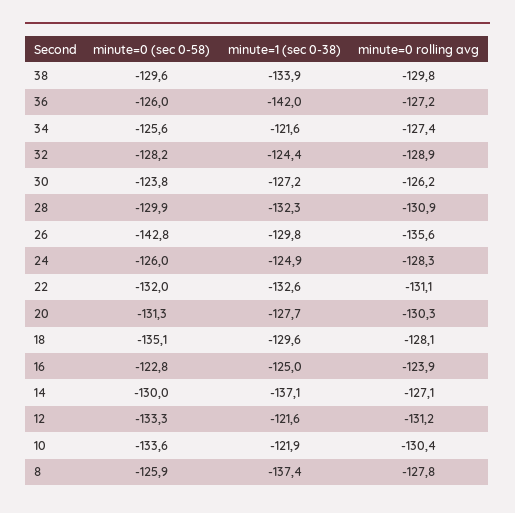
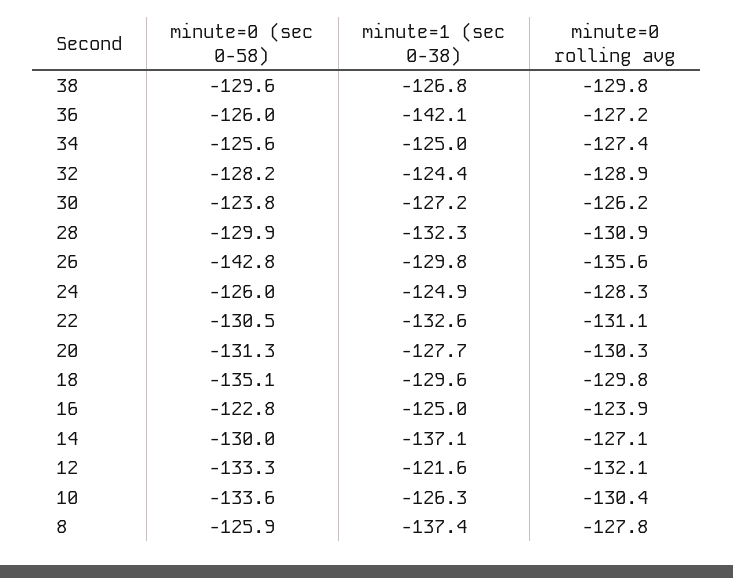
  {
    "minute=0 (sec 0-58)": {
      "38": -129.6,
      "36": -126,
      "34": -125.6,
      "32": -128.2,
      "30": -123.8,
      "28": -129.9,
      "26": -142.8,
      "24": -126,
-     "22": -132,
+     "22": -130.5,
      "20": -131.3,
      "18": -135.1,
      "16": -122.8,
      "14": -130,
      "12": -133.3,
      "10": -133.6,
      "8": -125.9
    },
    "minute=1 (sec 0-38)": {
-     "38": -133.9,
+     "38": -126.8,
-     "36": -142,
+     "36": -142.1,
-     "34": -121.6,
+     "34": -125,
      "32": -124.4,
      "30": -127.2,
      "28": -132.3,
      "26": -129.8,
      "24": -124.9,
      "22": -132.6,
      "20": -127.7,
      "18": -129.6,
      "16": -125,
      "14": -137.1,
      "12": -121.6,
-     "10": -121.9,
+     "10": -126.3,
      "8": -137.4
    },
    "minute=0 rolling avg": {
      "38": -129.8,
      "36": -127.2,
      "34": -127.4,
      "32": -128.9,
      "30": -126.2,
      "28": -130.9,
      "26": -135.6,
      "24": -128.3,
      "22": -131.1,
      "20": -130.3,
-     "18": -128.1,
+     "18": -129.8,
      "16": -123.9,
      "14": -127.1,
-     "12": -131.2,
+     "12": -132.1,
      "10": -130.4,
      "8": -127.8
    }
  }

